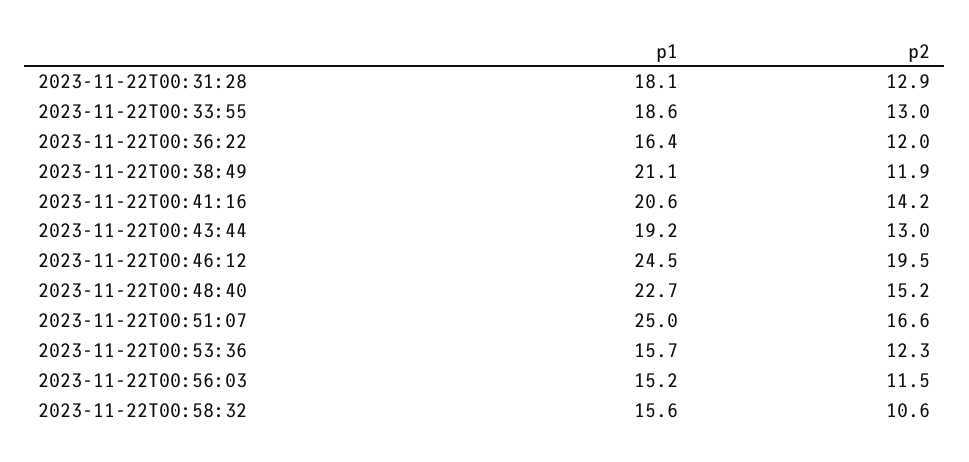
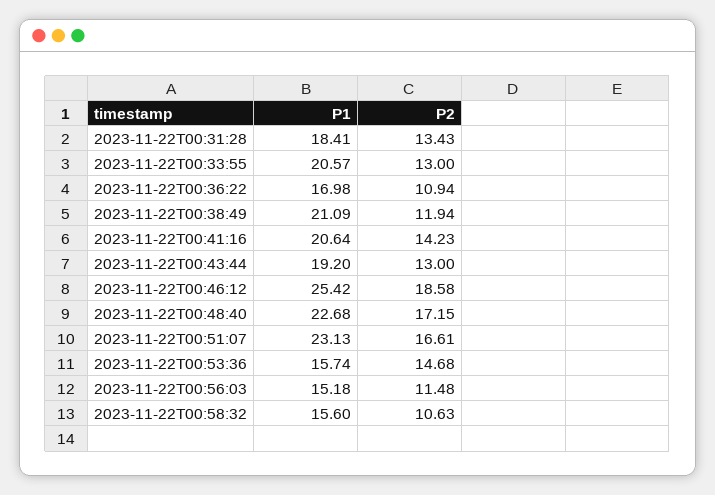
  {
    "p1": {
-     "2023-11-22T00:31:28": 18.1,
+     "2023-11-22T00:31:28": 18.41,
-     "2023-11-22T00:33:55": 18.6,
+     "2023-11-22T00:33:55": 20.57,
-     "2023-11-22T00:36:22": 16.4,
+     "2023-11-22T00:36:22": 16.98,
      "2023-11-22T00:38:49": 21.09,
      "2023-11-22T00:41:16": 20.64,
      "2023-11-22T00:43:44": 19.2,
-     "2023-11-22T00:46:12": 24.5,
+     "2023-11-22T00:46:12": 25.42,
      "2023-11-22T00:48:40": 22.68,
-     "2023-11-22T00:51:07": 25,
+     "2023-11-22T00:51:07": 23.13,
      "2023-11-22T00:53:36": 15.74,
      "2023-11-22T00:56:03": 15.18,
      "2023-11-22T00:58:32": 15.6
    },
    "p2": {
-     "2023-11-22T00:31:28": 12.9,
+     "2023-11-22T00:31:28": 13.43,
      "2023-11-22T00:33:55": 13,
-     "2023-11-22T00:36:22": 12,
+     "2023-11-22T00:36:22": 10.94,
      "2023-11-22T00:38:49": 11.94,
      "2023-11-22T00:41:16": 14.23,
      "2023-11-22T00:43:44": 13,
-     "2023-11-22T00:46:12": 19.5,
+     "2023-11-22T00:46:12": 18.58,
-     "2023-11-22T00:48:40": 15.2,
+     "2023-11-22T00:48:40": 17.15,
      "2023-11-22T00:51:07": 16.61,
-     "2023-11-22T00:53:36": 12.3,
+     "2023-11-22T00:53:36": 14.68,
      "2023-11-22T00:56:03": 11.48,
      "2023-11-22T00:58:32": 10.63
    }
  }

